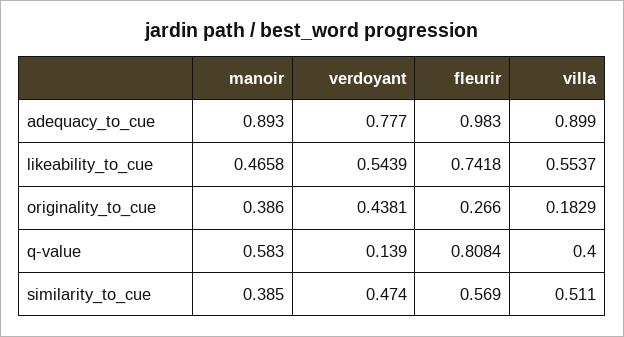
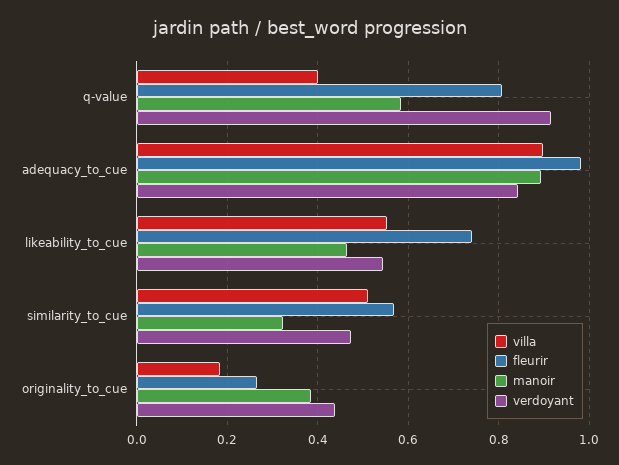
  {
    "manoir": {
      "adequacy_to_cue": 0.893,
      "likeability_to_cue": 0.4658,
      "originality_to_cue": 0.386,
      "q-value": 0.583,
-     "similarity_to_cue": 0.385
+     "similarity_to_cue": 0.32
    },
    "verdoyant": {
-     "adequacy_to_cue": 0.777,
+     "adequacy_to_cue": 0.84,
      "likeability_to_cue": 0.5439,
      "originality_to_cue": 0.4381,
-     "q-value": 0.139,
+     "q-value": 0.92,
      "similarity_to_cue": 0.474
    },
    "fleurir": {
      "adequacy_to_cue": 0.983,
      "likeability_to_cue": 0.7418,
      "originality_to_cue": 0.266,
      "q-value": 0.8084,
      "similarity_to_cue": 0.569
    },
    "villa": {
      "adequacy_to_cue": 0.899,
      "likeability_to_cue": 0.5537,
      "originality_to_cue": 0.1829,
      "q-value": 0.4,
      "similarity_to_cue": 0.511
    }
  }

